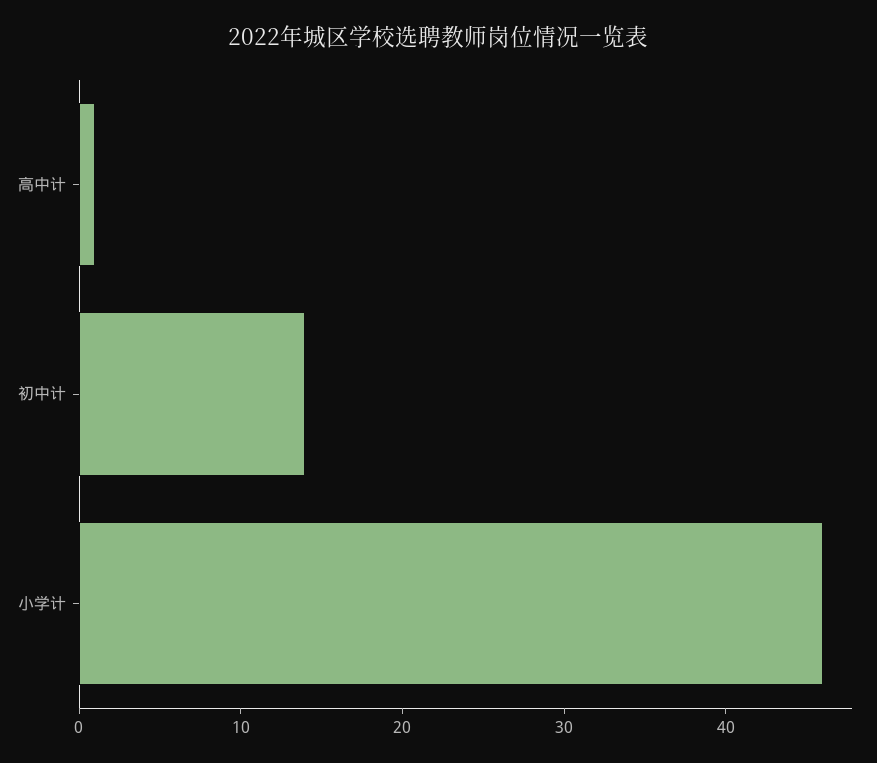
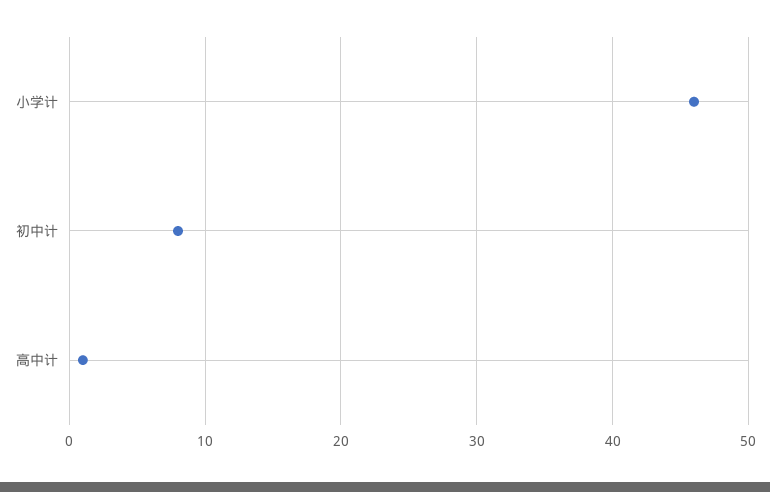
  {
    "高中计": 1,
-   "初中计": 14,
+   "初中计": 8,
    "小学计": 46
  }

